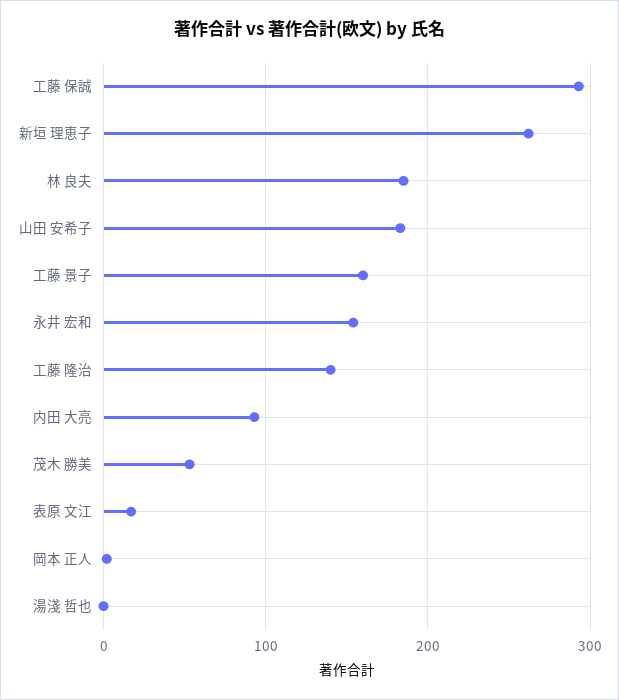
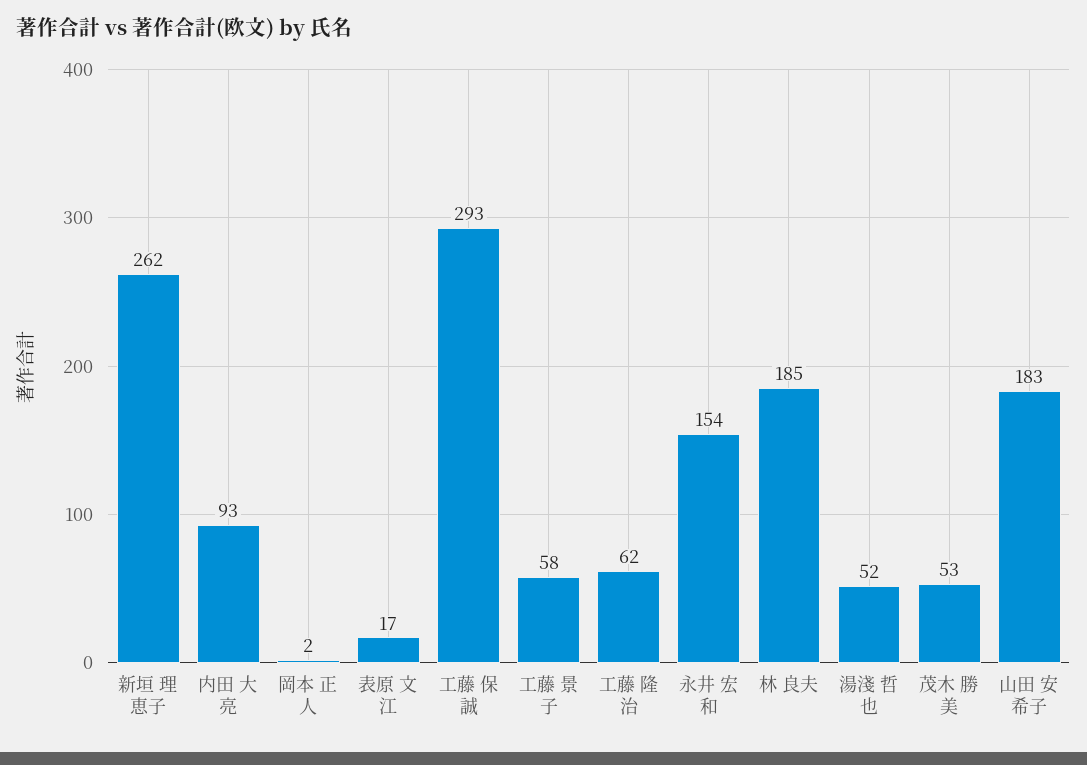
  {
    "工藤 保誠": 293,
    "新垣 理恵子": 262,
    "林 良夫": 185,
    "山田 安希子": 183,
-   "工藤 景子": 160,
+   "工藤 景子": 58,
    "永井 宏和": 154,
-   "工藤 隆治": 140,
+   "工藤 隆治": 62,
    "内田 大亮": 93,
    "茂木 勝美": 53,
    "表原 文江": 17,
    "岡本 正人": 2,
-   "湯淺 哲也": 0
+   "湯淺 哲也": 52
  }

